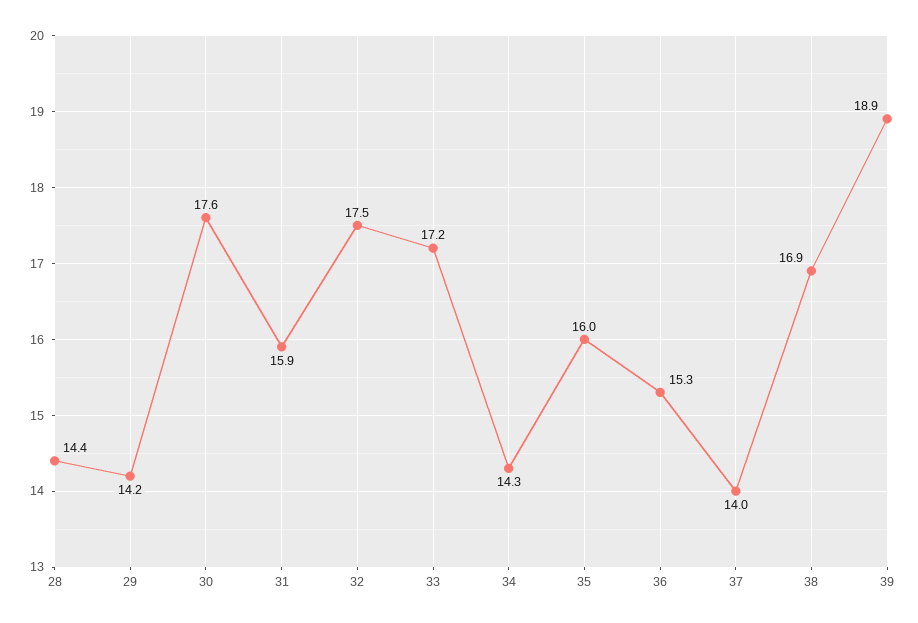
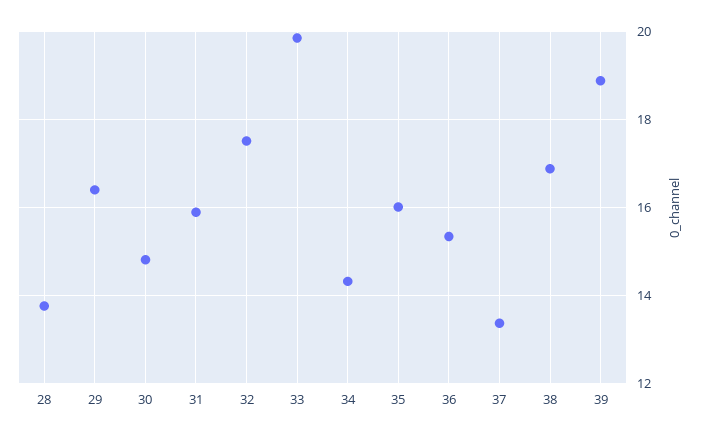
  {
-   "28": 14.4,
+   "28": 13.8,
-   "29": 14.2,
+   "29": 16.4,
-   "30": 17.6,
+   "30": 14.8,
    "31": 15.9,
    "32": 17.5,
-   "33": 17.2,
+   "33": 19.8,
    "34": 14.3,
    "35": 16,
    "36": 15.3,
-   "37": 14,
+   "37": 13.4,
    "38": 16.9,
    "39": 18.9
  }

